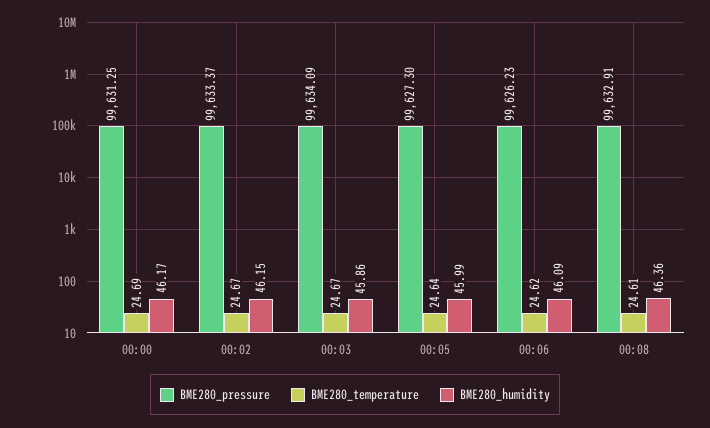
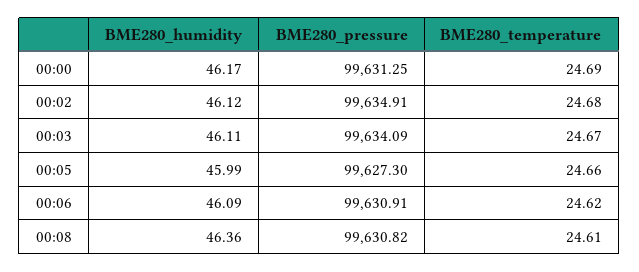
  {
    "BME280_pressure": {
      "00:00": 99631.25,
-     "00:02": 99633.37,
+     "00:02": 99634.91,
      "00:03": 99634.09,
      "00:05": 99627.3,
-     "00:06": 99626.23,
+     "00:06": 99630.91,
-     "00:08": 99632.91
+     "00:08": 99630.82
    },
    "BME280_temperature": {
      "00:00": 24.69,
-     "00:02": 24.67,
+     "00:02": 24.68,
      "00:03": 24.67,
-     "00:05": 24.64,
+     "00:05": 24.66,
      "00:06": 24.62,
      "00:08": 24.61
    },
    "BME280_humidity": {
      "00:00": 46.17,
-     "00:02": 46.15,
+     "00:02": 46.12,
-     "00:03": 45.86,
+     "00:03": 46.11,
      "00:05": 45.99,
      "00:06": 46.09,
      "00:08": 46.36
    }
  }

